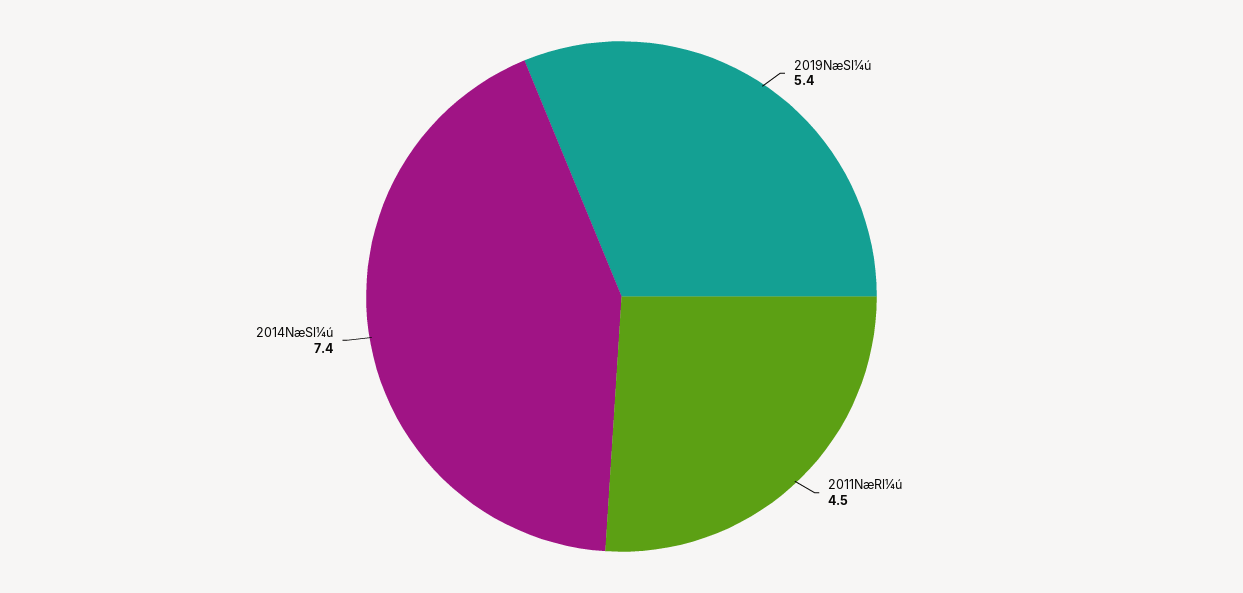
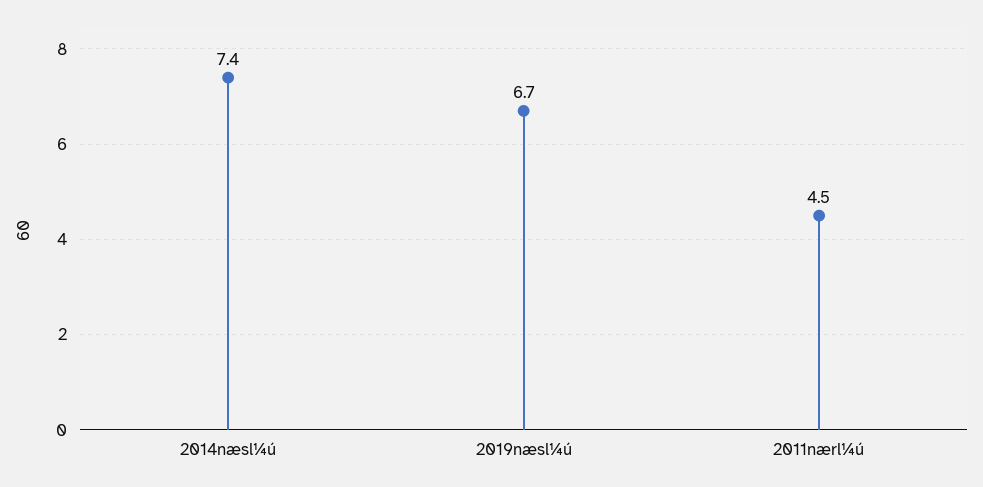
  {
-   "2019NæSl¼ú": 5.4,
+   "2019NæSl¼ú": 6.7,
    "2011NæRl¼ú": 4.5,
    "2014NæSl¼ú": 7.4
  }

